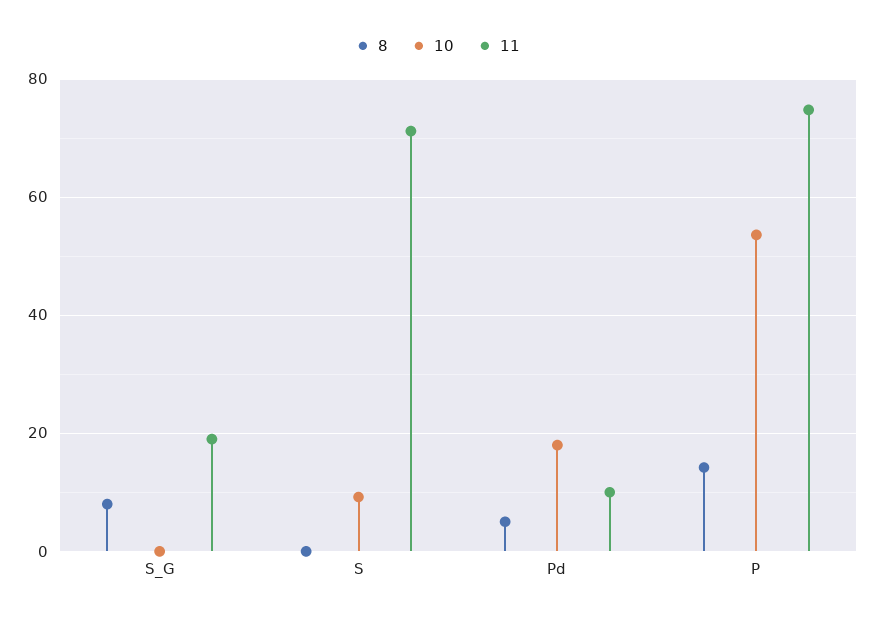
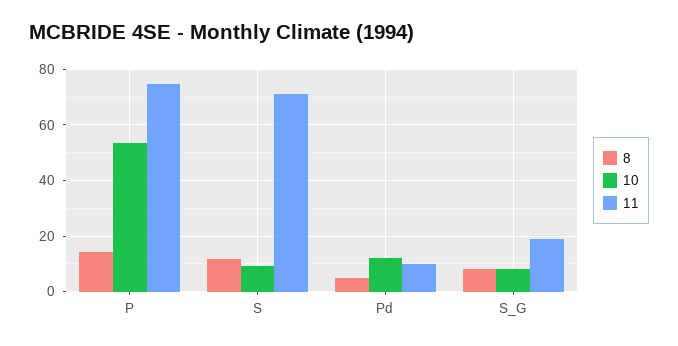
  {
    "8": {
      "S_G": 8,
-     "S": 0,
+     "S": 12.5,
      "Pd": 6,
      "P": 14
    },
    "10": {
-     "S_G": 0,
+     "S_G": 7.5,
      "S": 10,
-     "Pd": 18,
+     "Pd": 12.5,
      "P": 54
    },
    "11": {
      "S_G": 20,
      "S": 72,
      "Pd": 10,
      "P": 74
    }
  }

